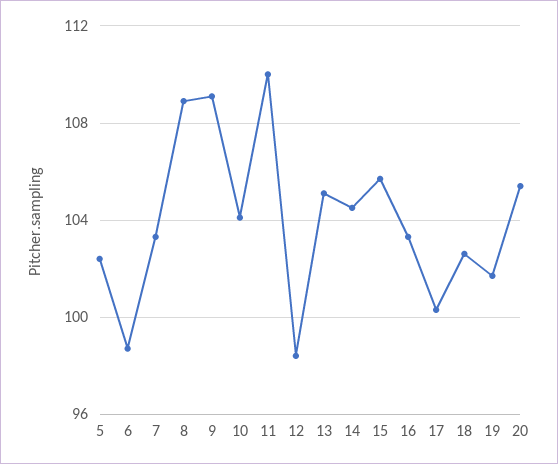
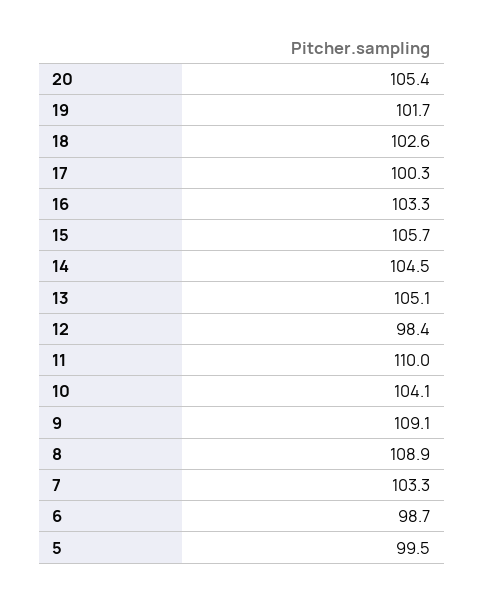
  {
-   "5": 102.5,
+   "5": 99.5,
    "6": 98.7,
    "7": 103.3,
    "8": 108.9,
    "9": 109.1,
    "10": 104.1,
    "11": 110,
    "12": 98.4,
    "13": 105.1,
    "14": 104.5,
    "15": 105.7,
    "16": 103.3,
    "17": 100.3,
    "18": 102.6,
    "19": 101.7,
    "20": 105.4
  }

